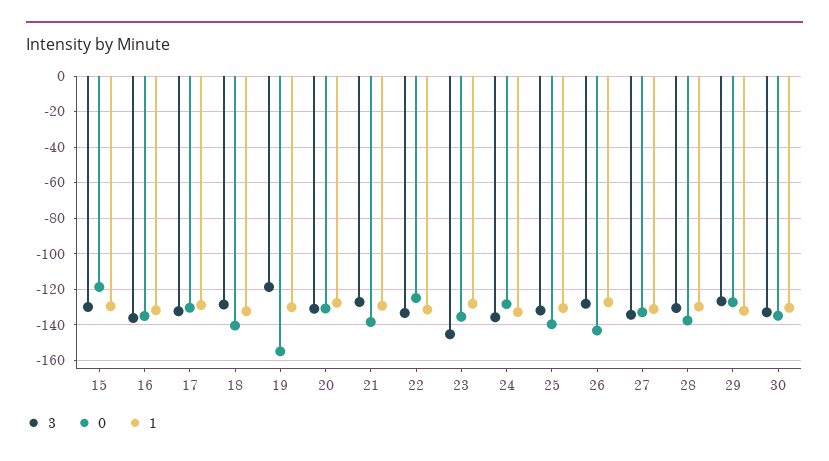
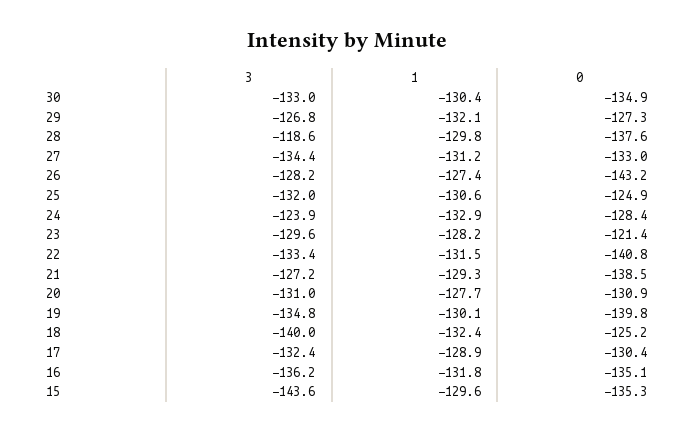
  {
    "3": {
-     "15": -130,
+     "15": -143.6,
      "16": -136.2,
      "17": -132.4,
-     "18": -130,
+     "18": -140,
-     "19": -120,
+     "19": -134.8,
      "20": -131,
      "21": -127.2,
      "22": -133.4,
-     "23": -145,
+     "23": -129.6,
-     "24": -135,
+     "24": -123.9,
      "25": -132,
      "26": -128.2,
      "27": -134.4,
-     "28": -130,
+     "28": -118.6,
      "29": -126.8,
      "30": -133
    },
    "0": {
-     "15": -120,
+     "15": -135.3,
      "16": -135.1,
      "17": -130.4,
-     "18": -140,
+     "18": -125.2,
-     "19": -155,
+     "19": -139.8,
      "20": -130.9,
      "21": -138.5,
-     "22": -125,
+     "22": -140.8,
-     "23": -135,
+     "23": -121.4,
      "24": -128.4,
-     "25": -140,
+     "25": -124.9,
      "26": -143.2,
      "27": -133,
      "28": -137.6,
      "29": -127.3,
      "30": -134.9
    },
    "1": {
      "15": -129.6,
      "16": -131.8,
      "17": -128.9,
      "18": -132.4,
      "19": -130.1,
      "20": -127.7,
      "21": -129.3,
      "22": -131.5,
      "23": -128.2,
      "24": -132.9,
      "25": -130.6,
      "26": -127.4,
      "27": -131.2,
      "28": -129.8,
      "29": -132.1,
      "30": -130.4
    }
  }

